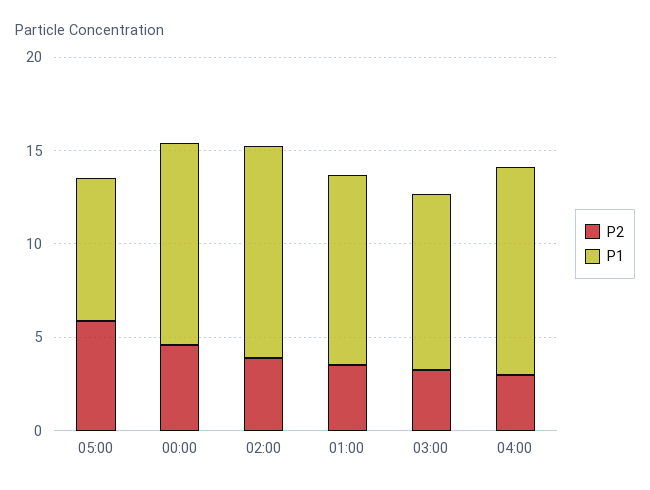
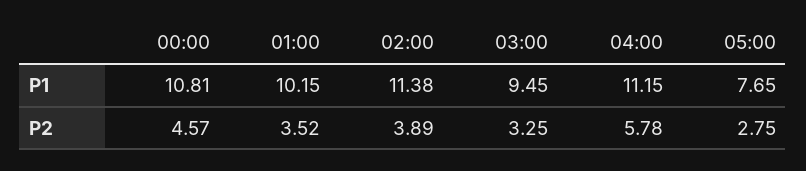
  {
    "P2": {
-     "05:00": 6,
+     "05:00": 2.75,
      "00:00": 4.57,
      "02:00": 3.89,
      "01:00": 3.52,
      "03:00": 3.25,
-     "04:00": 3
+     "04:00": 5.78
    },
    "P1": {
      "05:00": 7.65,
      "00:00": 10.81,
      "02:00": 11.38,
      "01:00": 10.15,
      "03:00": 9.45,
      "04:00": 11.15
    }
  }

